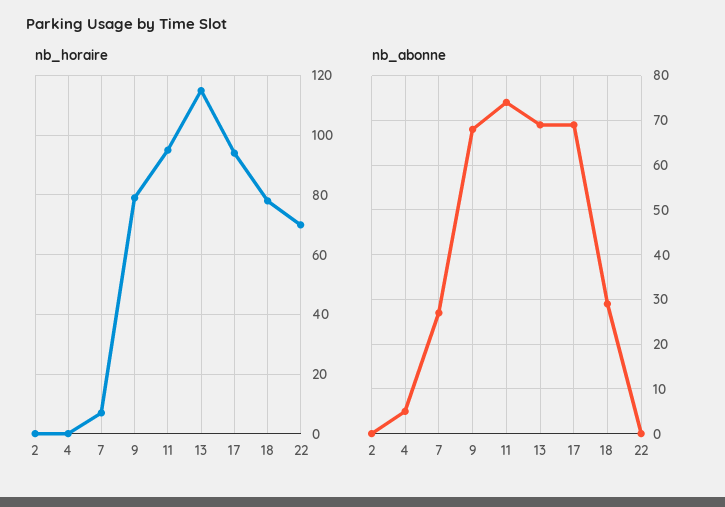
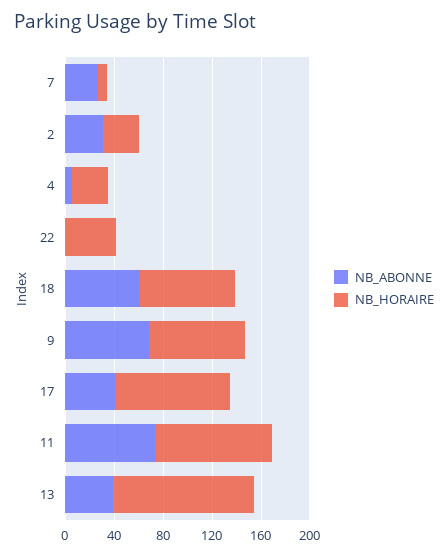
  {
    "nb_horaire": {
-     "2": 0,
+     "2": 30,
-     "4": 0,
+     "4": 30,
      "7": 5,
      "9": 80,
      "11": 95,
      "13": 115,
      "17": 95,
      "18": 80,
-     "22": 70
+     "22": 40
    },
    "nb_abonne": {
-     "2": 0,
+     "2": 30,
      "4": 5,
      "7": 25,
      "9": 70,
      "11": 75,
-     "13": 70,
+     "13": 40,
-     "17": 70,
+     "17": 40,
-     "18": 30,
+     "18": 60,
      "22": 0
    }
  }

